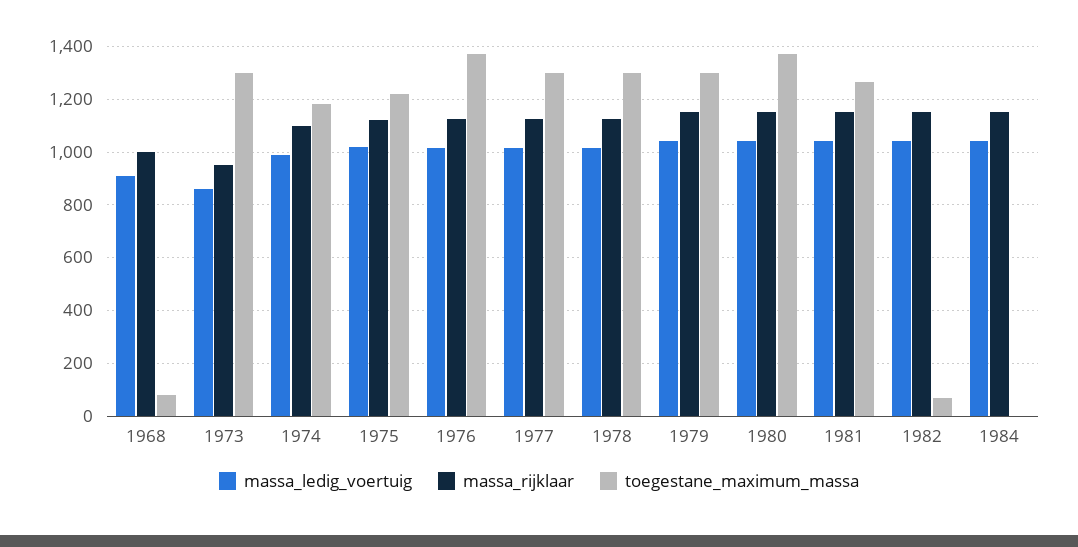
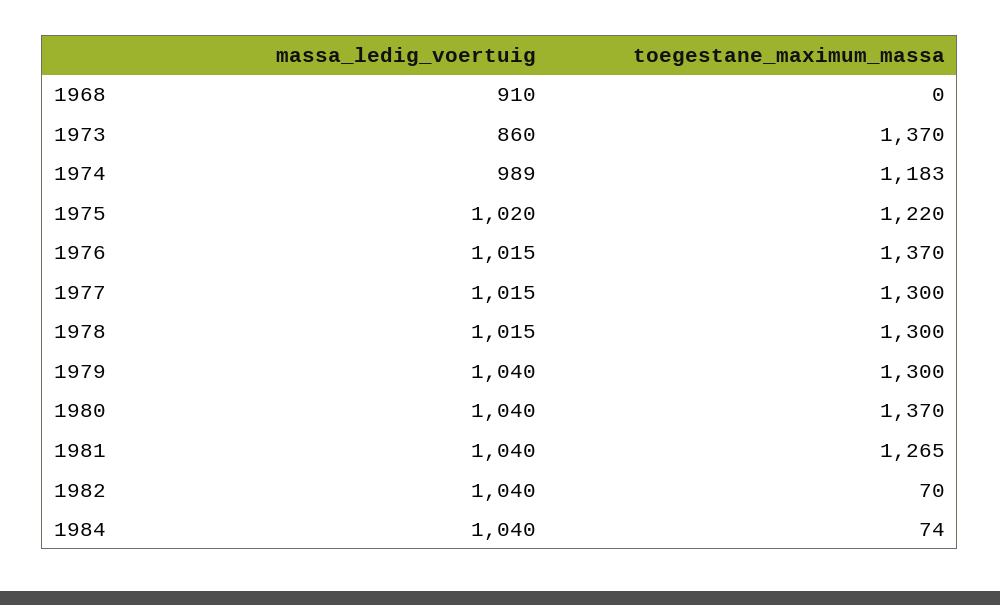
  {
    "massa_ledig_voertuig": {
      "1968": 910,
      "1973": 860,
      "1974": 989,
      "1975": 1020,
      "1976": 1015,
      "1977": 1015,
      "1978": 1015,
      "1979": 1040,
      "1980": 1040,
      "1981": 1040,
      "1982": 1040,
      "1984": 1040
    },
-   "massa_rijklaar": {
-     "1968": 1000,
-     "1973": 950,
-     "1974": 1100,
-     "1975": 1125,
-     "1976": 1125,
-     "1977": 1125,
-     "1978": 1125,
-     "1979": 1150,
-     "1980": 1150,
-     "1981": 1150,
-     "1982": 1150,
-     "1984": 1150
-   },
    "toegestane_maximum_massa": {
-     "1968": 75,
+     "1968": 0,
-     "1973": 1300,
+     "1973": 1370,
      "1974": 1183,
      "1975": 1220,
      "1976": 1370,
      "1977": 1300,
      "1978": 1300,
      "1979": 1300,
      "1980": 1370,
      "1981": 1265,
      "1982": 70,
-     "1984": 0
+     "1984": 74
    }
  }

